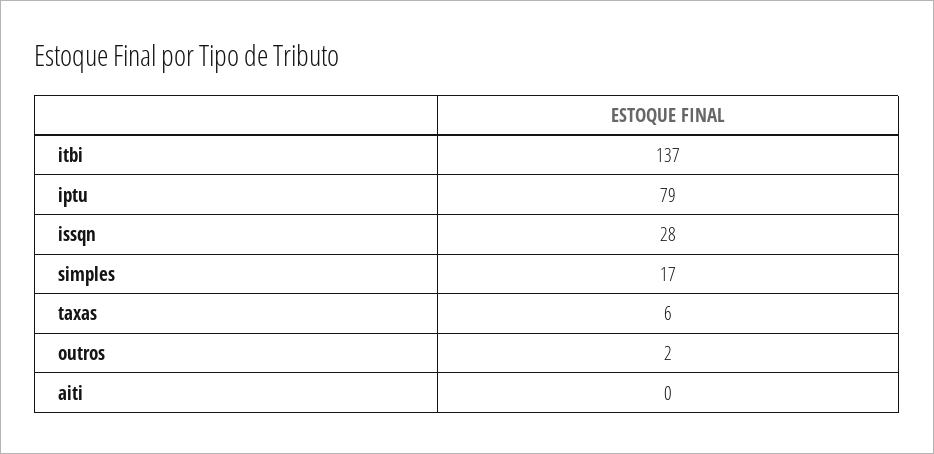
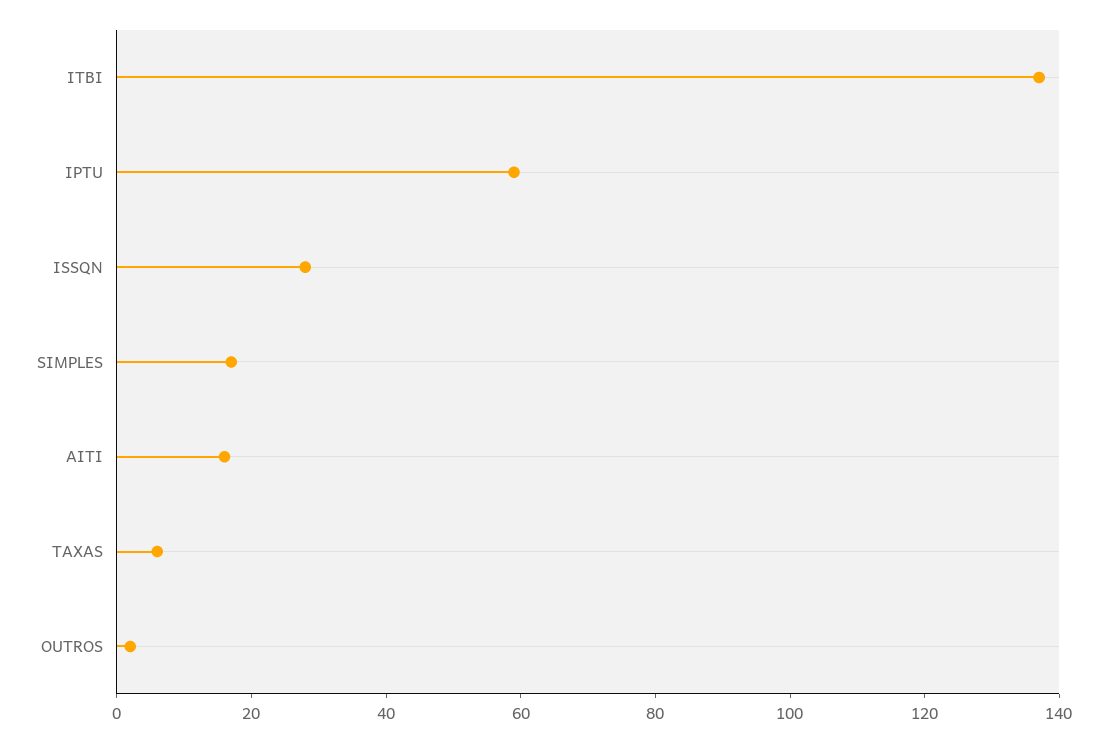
  {
    "itbi": 137,
-   "iptu": 79,
+   "iptu": 60,
    "issqn": 28,
    "simples": 17,
    "taxas": 6,
    "outros": 2,
-   "aiti": 0
+   "aiti": 15
  }

